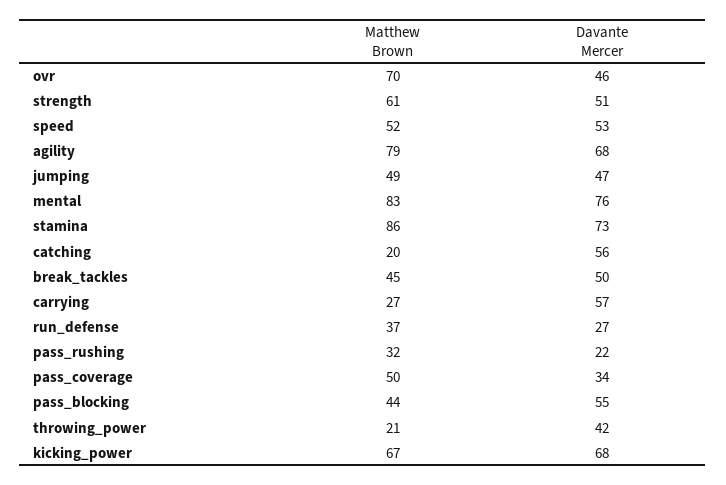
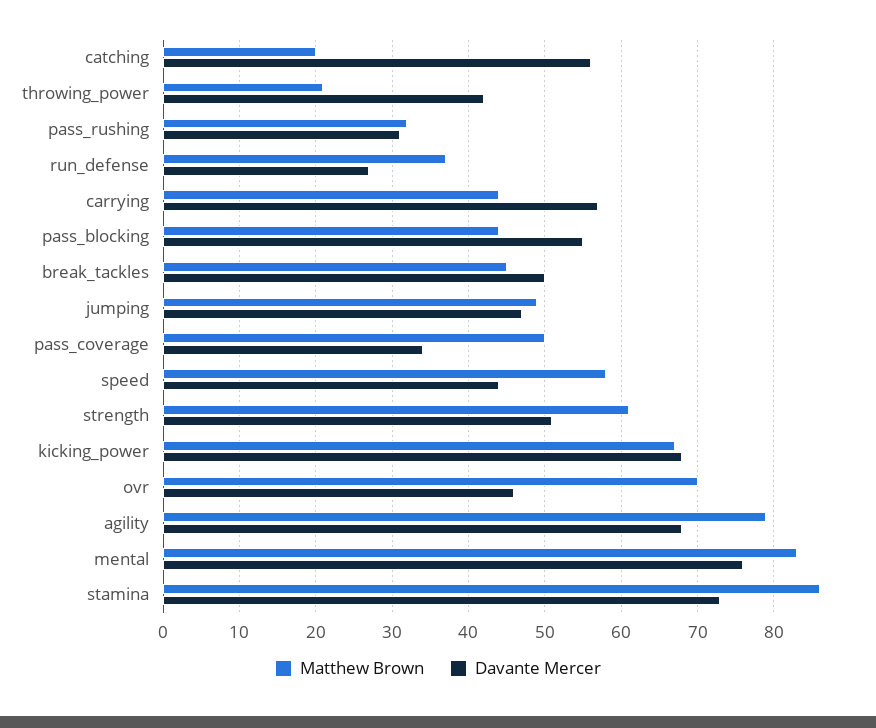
  {
    "Matthew Brown": {
      "ovr": 70,
      "strength": 61,
-     "speed": 52,
+     "speed": 58,
      "agility": 79,
      "jumping": 49,
      "mental": 83,
      "stamina": 86,
      "catching": 20,
      "break_tackles": 45,
-     "carrying": 27,
+     "carrying": 44,
      "run_defense": 37,
      "pass_rushing": 32,
      "pass_coverage": 50,
      "pass_blocking": 44,
      "throwing_power": 21,
      "kicking_power": 67
    },
    "Davante Mercer": {
      "ovr": 46,
      "strength": 51,
-     "speed": 53,
+     "speed": 44,
      "agility": 68,
      "jumping": 47,
      "mental": 76,
      "stamina": 73,
      "catching": 56,
      "break_tackles": 50,
      "carrying": 57,
      "run_defense": 27,
-     "pass_rushing": 22,
+     "pass_rushing": 31,
      "pass_coverage": 34,
      "pass_blocking": 55,
      "throwing_power": 42,
      "kicking_power": 68
    }
  }

